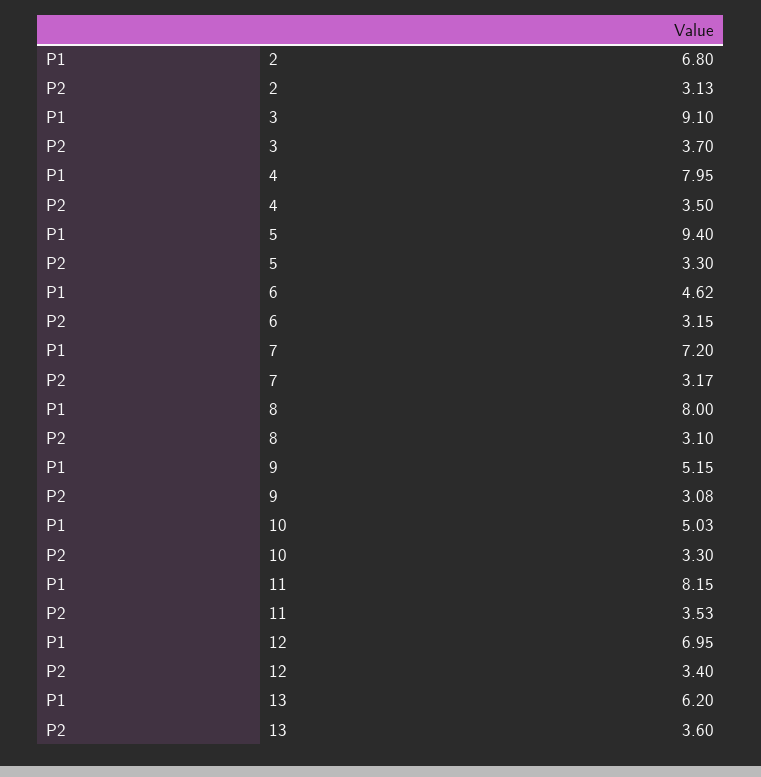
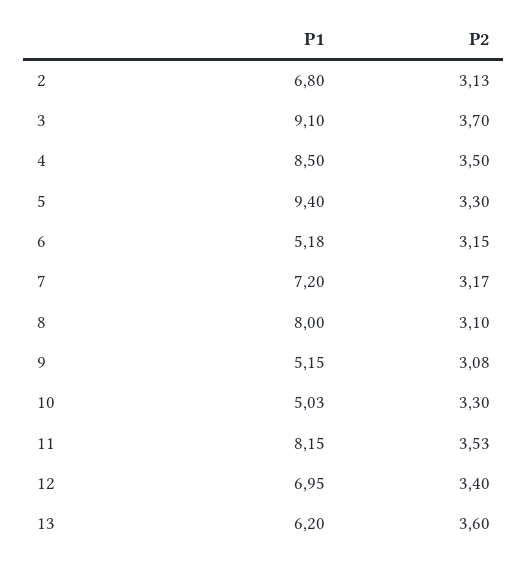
  {
    "P1": {
      "2": 6.8,
      "3": 9.1,
-     "4": 7.95,
+     "4": 8.5,
      "5": 9.4,
-     "6": 4.62,
+     "6": 5.18,
      "7": 7.2,
      "8": 8,
      "9": 5.15,
      "10": 5.03,
      "11": 8.15,
      "12": 6.95,
      "13": 6.2
    },
    "P2": {
      "2": 3.13,
      "3": 3.7,
      "4": 3.5,
      "5": 3.3,
      "6": 3.15,
      "7": 3.17,
      "8": 3.1,
      "9": 3.08,
      "10": 3.3,
      "11": 3.53,
      "12": 3.4,
      "13": 3.6
    }
  }

